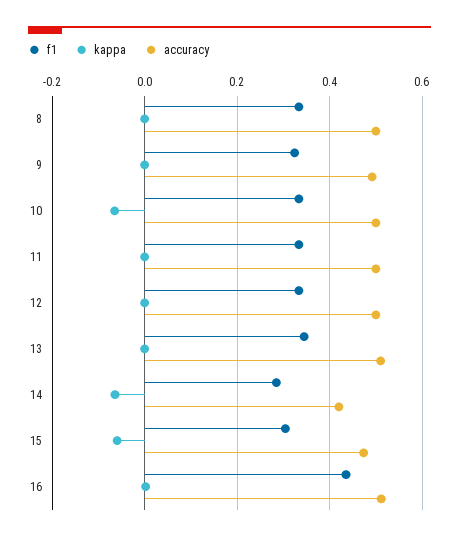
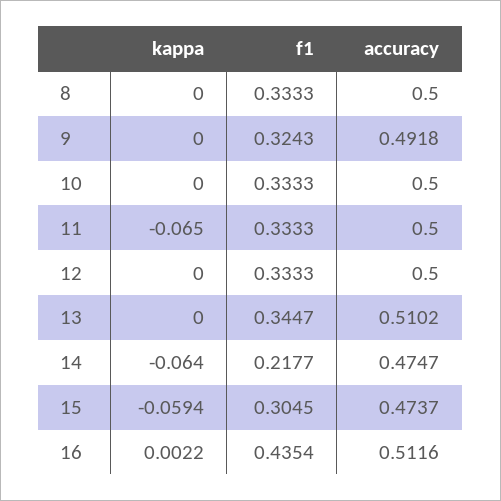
  {
    "f1": {
      "8": 0.3333,
      "9": 0.3243,
      "10": 0.3333,
      "11": 0.3333,
      "12": 0.3333,
      "13": 0.3447,
-     "14": 0.28,
+     "14": 0.2177,
      "15": 0.3045,
      "16": 0.4354
    },
    "kappa": {
      "8": 0,
      "9": 0,
-     "10": -0.06,
+     "10": 0,
-     "11": 0,
+     "11": -0.065,
      "12": 0,
      "13": 0,
      "14": -0.064,
      "15": -0.0594,
      "16": 0.0022
    },
    "accuracy": {
      "8": 0.5,
      "9": 0.4918,
      "10": 0.5,
      "11": 0.5,
      "12": 0.5,
      "13": 0.5102,
-     "14": 0.42,
+     "14": 0.4747,
      "15": 0.4737,
      "16": 0.5116
    }
  }

